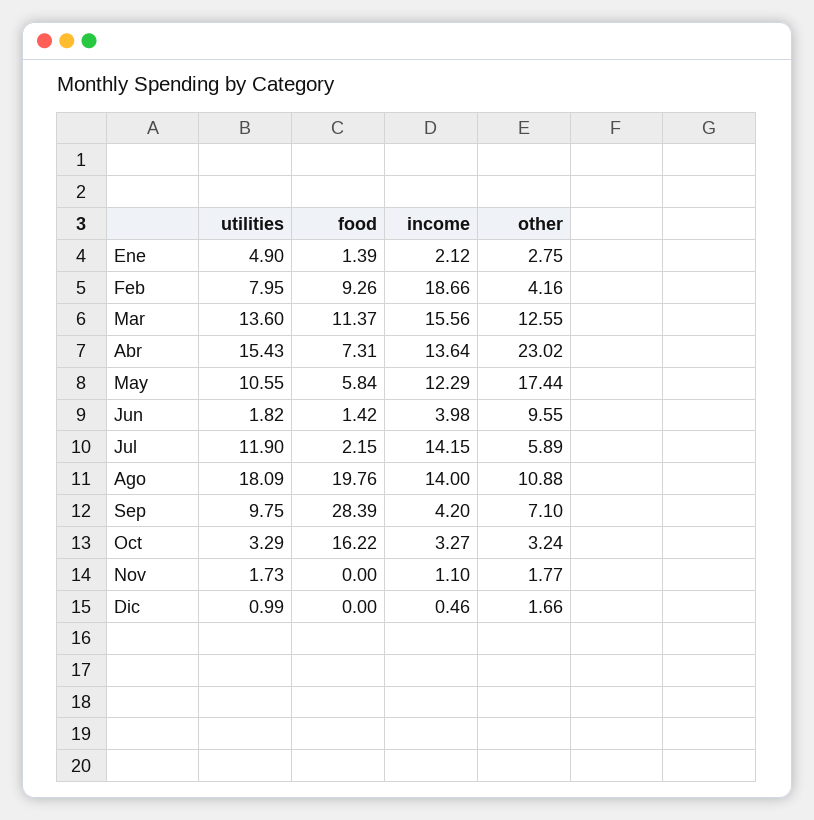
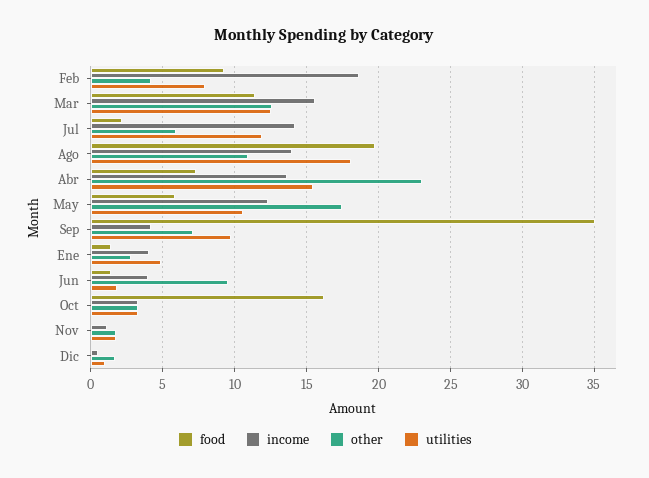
  {
    "utilities": {
      "Ene": 4.9,
      "Feb": 7.95,
-     "Mar": 13.6,
+     "Mar": 12.5,
      "Abr": 15.43,
      "May": 10.55,
      "Jun": 1.82,
      "Jul": 11.9,
      "Ago": 18.09,
      "Sep": 9.75,
      "Oct": 3.29,
      "Nov": 1.73,
      "Dic": 0.99
    },
    "food": {
      "Ene": 1.39,
      "Feb": 9.26,
      "Mar": 11.37,
      "Abr": 7.31,
      "May": 5.84,
      "Jun": 1.42,
      "Jul": 2.15,
      "Ago": 19.76,
-     "Sep": 28.39,
+     "Sep": 35,
      "Oct": 16.22,
      "Nov": 0,
      "Dic": 0
    },
    "income": {
-     "Ene": 2.12,
+     "Ene": 4,
      "Feb": 18.66,
      "Mar": 15.56,
      "Abr": 13.64,
      "May": 12.29,
      "Jun": 3.98,
      "Jul": 14.15,
      "Ago": 14,
      "Sep": 4.2,
      "Oct": 3.27,
      "Nov": 1.1,
      "Dic": 0.46
    },
    "other": {
      "Ene": 2.75,
      "Feb": 4.16,
      "Mar": 12.55,
      "Abr": 23.02,
      "May": 17.44,
      "Jun": 9.55,
      "Jul": 5.89,
      "Ago": 10.88,
      "Sep": 7.1,
      "Oct": 3.24,
      "Nov": 1.77,
      "Dic": 1.66
    }
  }

